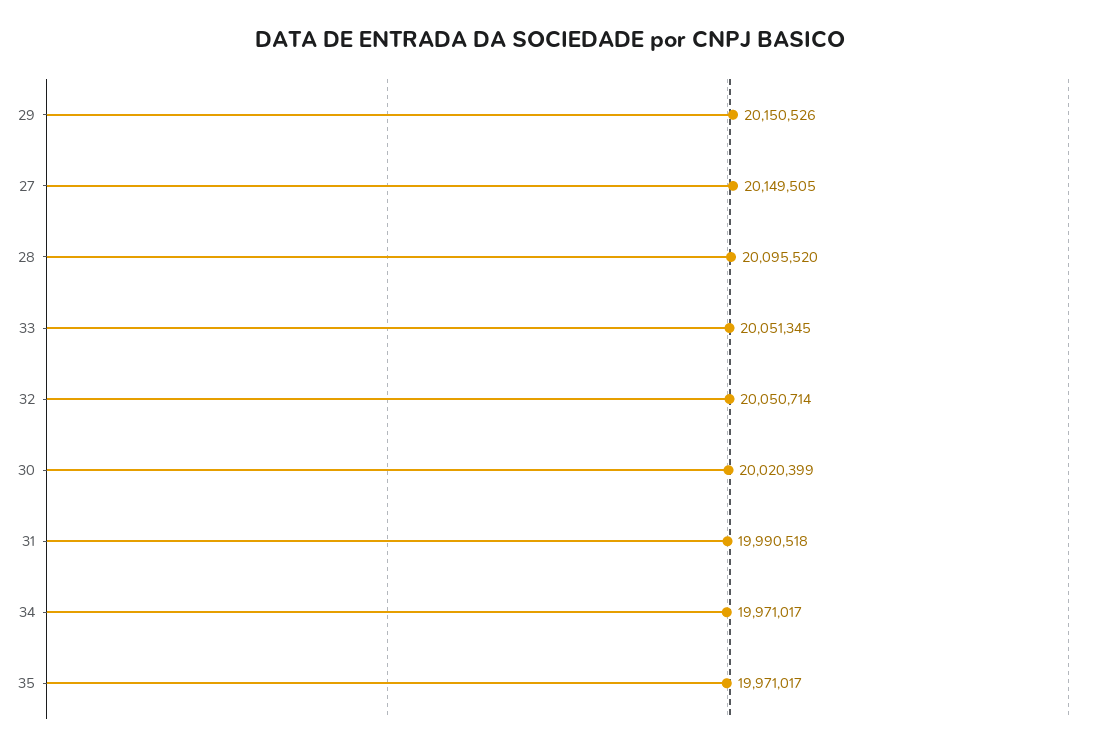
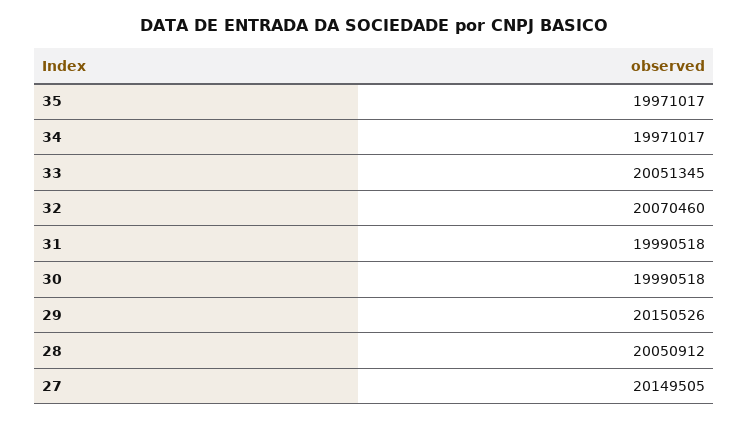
  {
    "29": 20150526,
    "27": 20149505,
-   "28": 20095520,
+   "28": 20050912,
    "33": 20051345,
-   "32": 20050714,
+   "32": 20070460,
-   "30": 20020399,
+   "30": 19990518,
    "31": 19990518,
    "34": 19971017,
    "35": 19971017
  }

